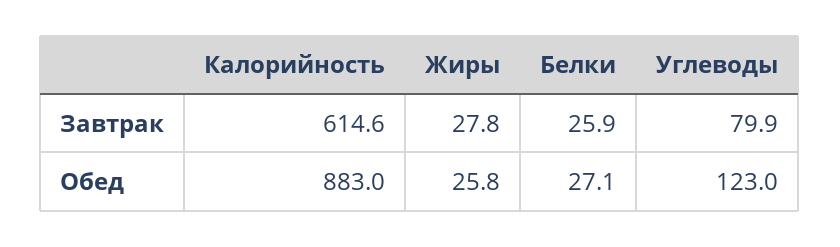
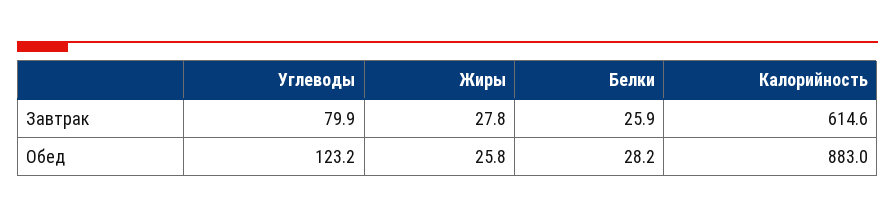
  {
    "Калорийность": {
      "Завтрак": 614.6,
      "Обед": 883
    },
    "Жиры": {
      "Завтрак": 27.8,
      "Обед": 25.8
    },
    "Белки": {
      "Завтрак": 25.9,
-     "Обед": 27.1
+     "Обед": 28.2
    },
    "Углеводы": {
      "Завтрак": 79.9,
-     "Обед": 123
+     "Обед": 123.2
    }
  }

